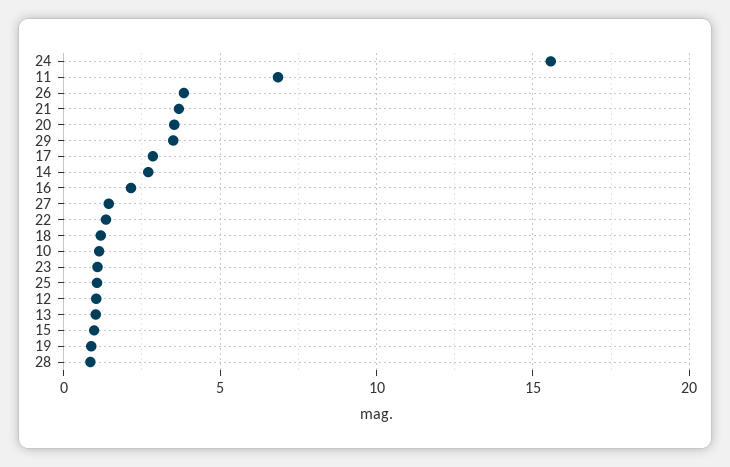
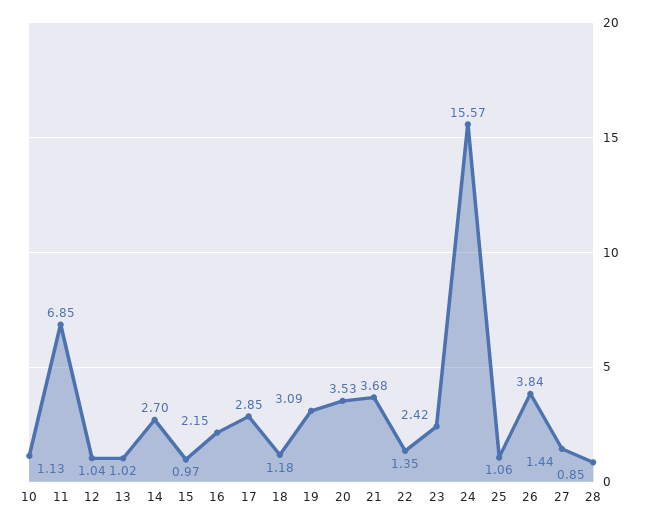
  {
    "24": 15.57,
    "11": 6.85,
    "26": 3.84,
    "21": 3.68,
    "20": 3.53,
-   "29": 3.5,
    "17": 2.85,
    "14": 2.7,
    "16": 2.15,
    "27": 1.44,
    "22": 1.35,
    "18": 1.18,
    "10": 1.13,
-   "23": 1,
+   "23": 2.42,
    "25": 1.06,
    "12": 1.04,
    "13": 1.02,
    "15": 0.97,
-   "19": 1,
+   "19": 3.09,
    "28": 0.85
  }

